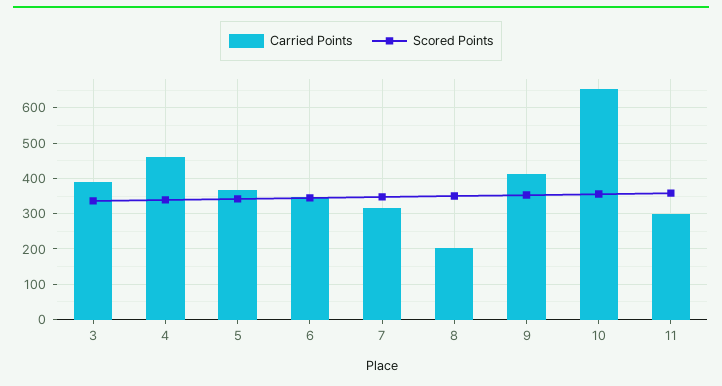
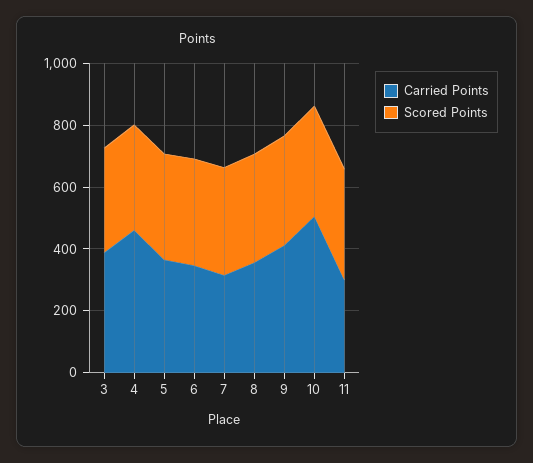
  {
    "Carried Points": {
      "3": 380,
      "4": 460,
      "5": 360,
      "6": 340,
      "7": 320,
-     "8": 200,
+     "8": 350,
      "9": 420,
-     "10": 660,
+     "10": 500,
      "11": 300
    },
    "Scored Points": {
      "3": 340,
      "4": 340,
      "5": 340,
      "6": 340,
      "7": 340,
      "8": 360,
      "9": 360,
      "10": 360,
      "11": 360
    }
  }

